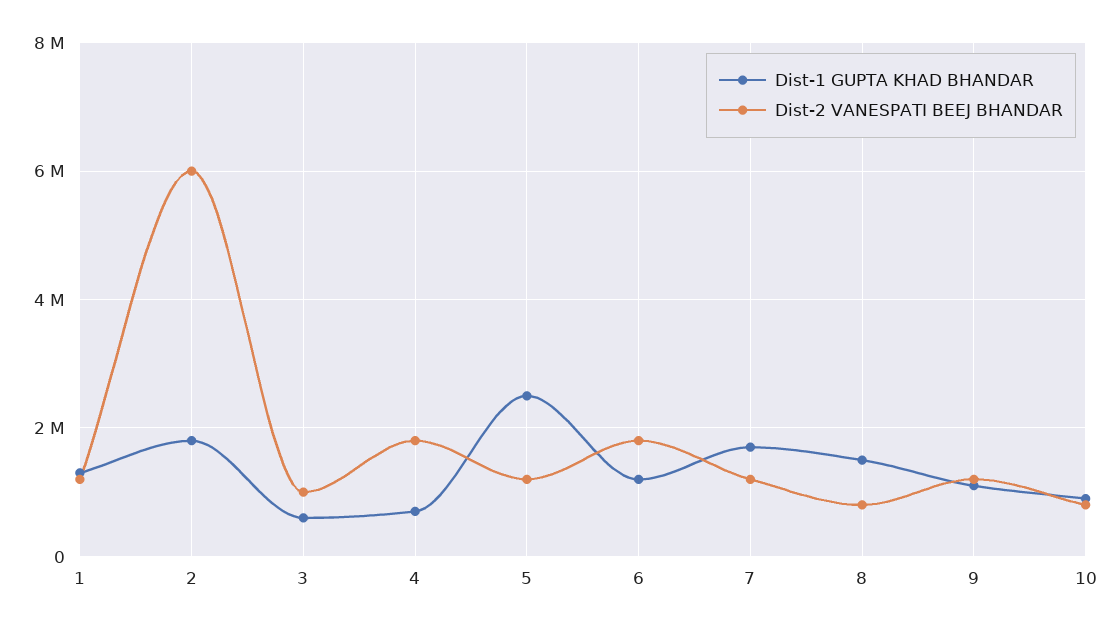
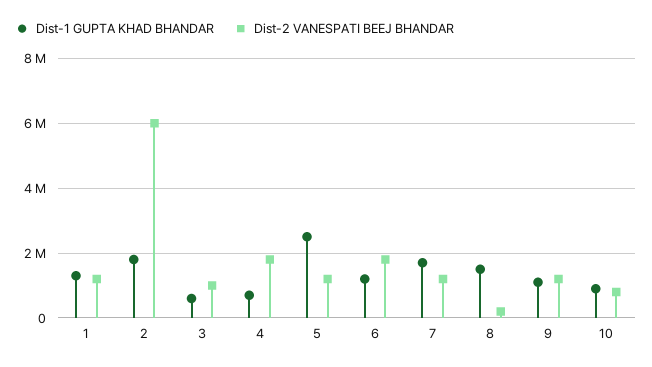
  {
    "Dist-1 GUPTA KHAD BHANDAR": {
      "1": 1400000,
      "2": 1800000,
      "3": 600000,
      "4": 800000,
      "5": 2600000,
      "6": 1200000,
      "7": 1800000,
      "8": 1600000,
      "9": 1200000,
      "10": 1000000
    },
    "Dist-2 VANESPATI BEEJ BHANDAR": {
      "1": 1200000,
      "2": 6000000,
      "3": 1000000,
      "4": 1800000,
      "5": 1200000,
      "6": 1800000,
      "7": 1200000,
-     "8": 800000,
+     "8": 200000,
      "9": 1200000,
      "10": 800000
    }
  }

